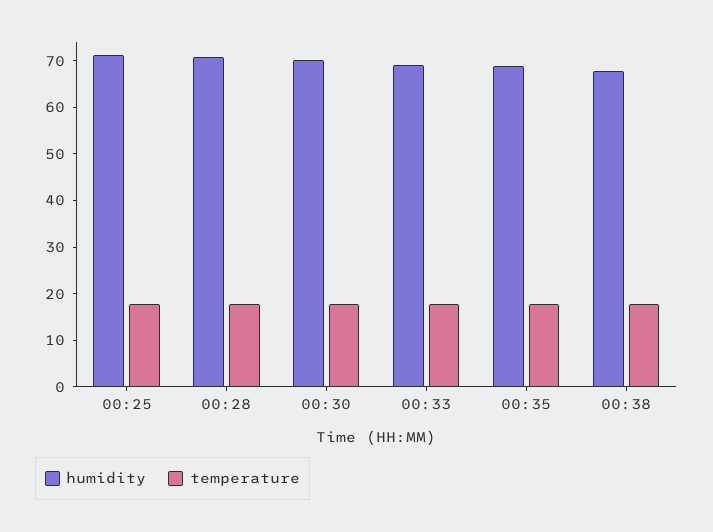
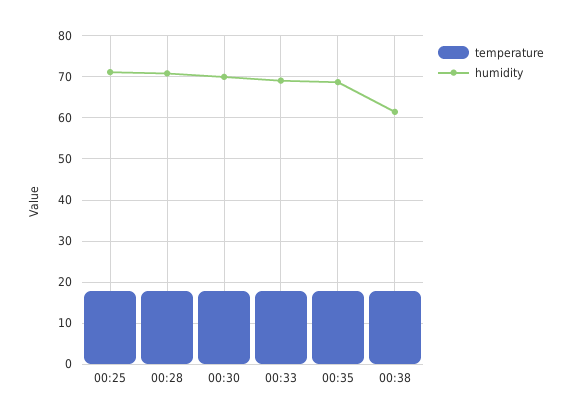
  {
    "humidity": {
      "00:25": 72,
      "00:28": 70,
      "00:30": 70,
      "00:33": 70,
      "00:35": 68,
-     "00:38": 68
+     "00:38": 62
    },
    "temperature": {
      "00:25": 18,
      "00:28": 18,
      "00:30": 18,
      "00:33": 18,
      "00:35": 18,
      "00:38": 18
    }
  }

